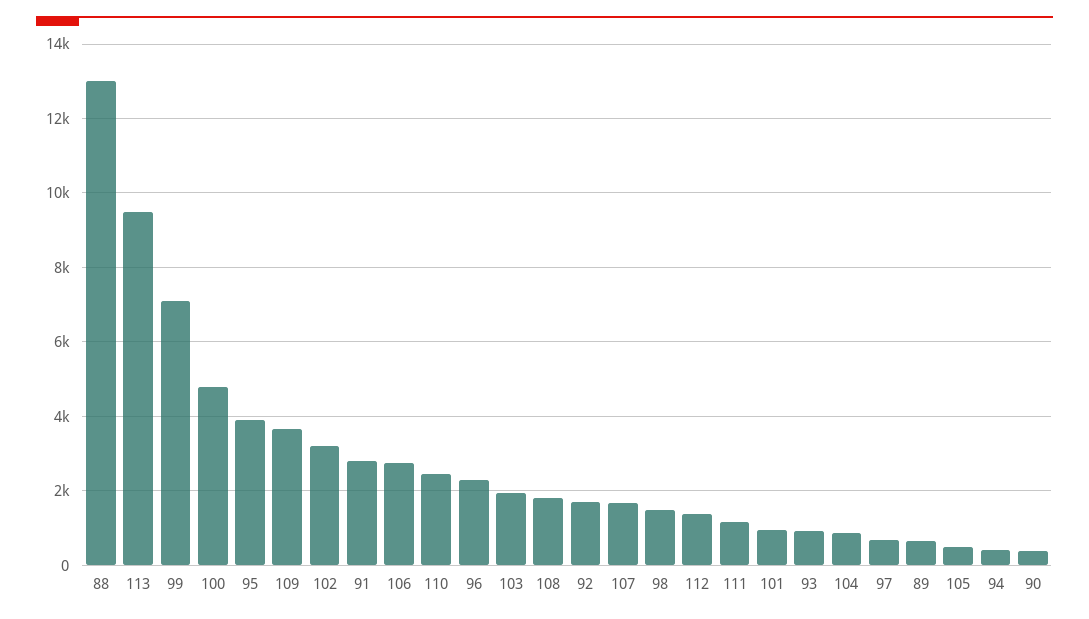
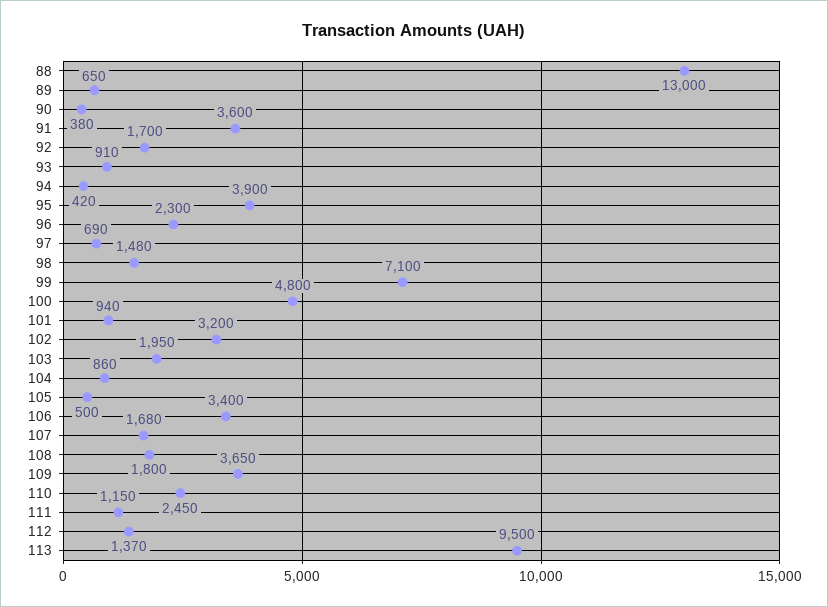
  {
    "88": 13000,
    "113": 9500,
    "99": 7100,
    "100": 4800,
    "95": 3900,
    "109": 3650,
    "102": 3200,
-   "91": 2800,
+   "91": 3600,
-   "106": 2800,
+   "106": 3400,
    "110": 2450,
    "96": 2300,
    "103": 1950,
    "108": 1800,
    "92": 1700,
    "107": 1680,
    "98": 1480,
    "112": 1370,
    "111": 1150,
    "101": 940,
    "93": 910,
    "104": 860,
    "97": 690,
    "89": 650,
    "105": 500,
    "94": 420,
    "90": 380
  }

